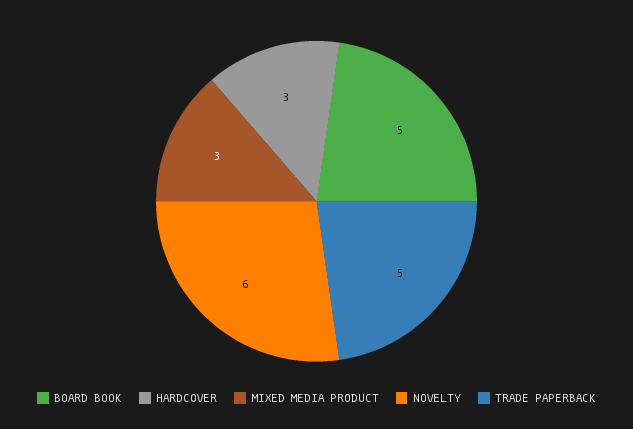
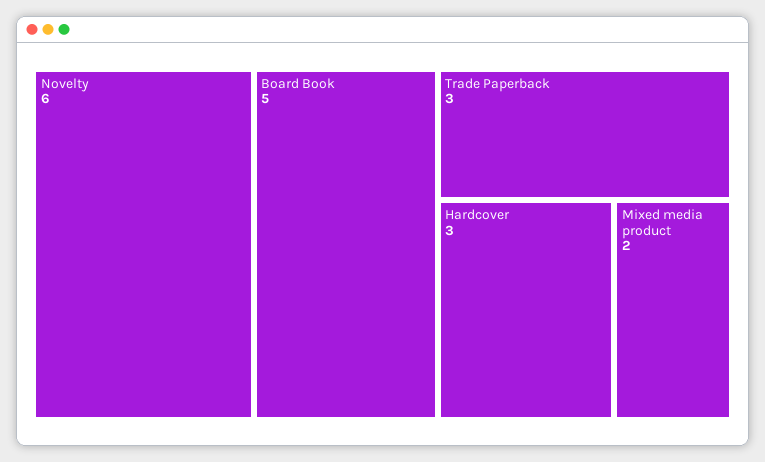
  {
    "BOARD BOOK": 5,
    "HARDCOVER": 3,
-   "MIXED MEDIA PRODUCT": 3,
+   "MIXED MEDIA PRODUCT": 2,
    "NOVELTY": 6,
-   "TRADE PAPERBACK": 5
+   "TRADE PAPERBACK": 3
  }

